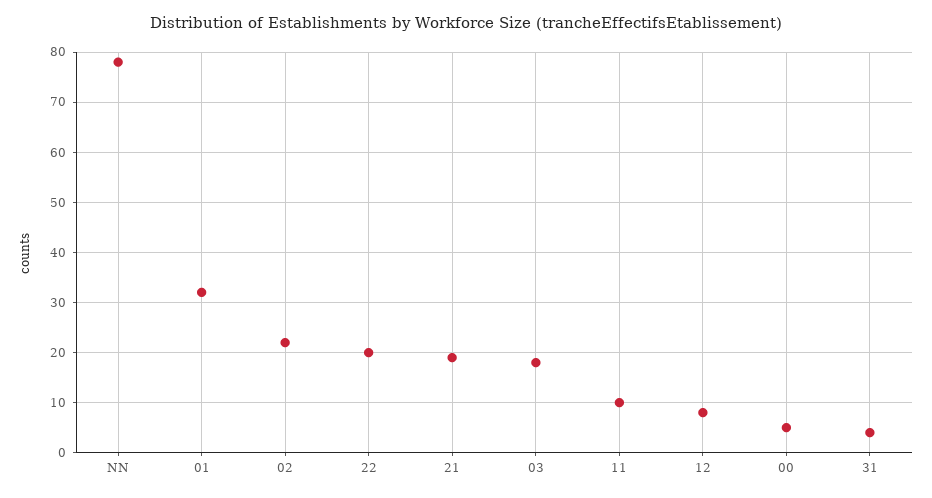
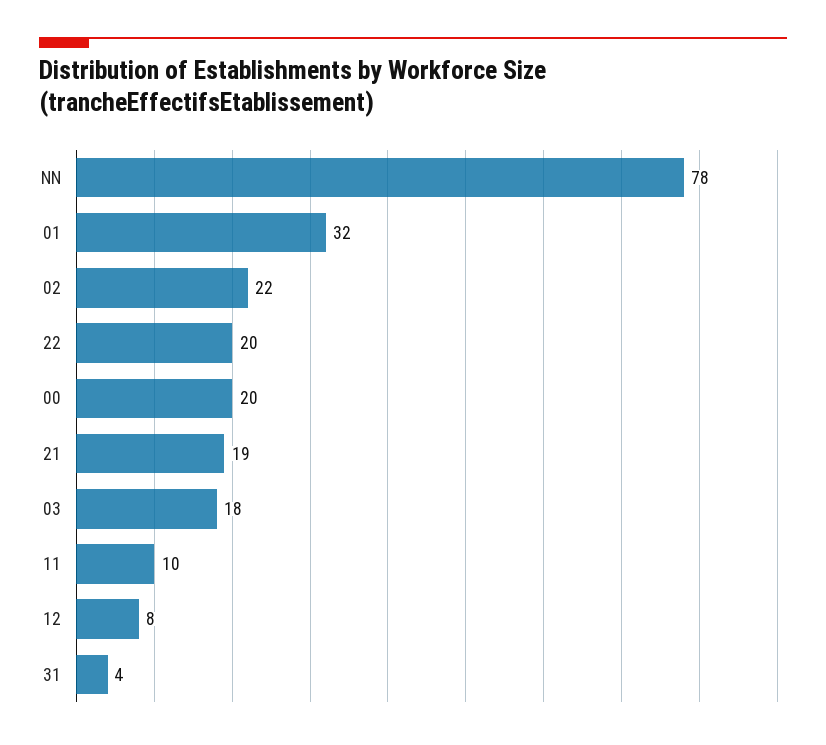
  {
    "NN": 78,
    "01": 32,
    "02": 22,
    "22": 20,
    "21": 19,
    "03": 18,
    "11": 10,
    "12": 8,
-   "00": 5,
+   "00": 20,
    "31": 4
  }

